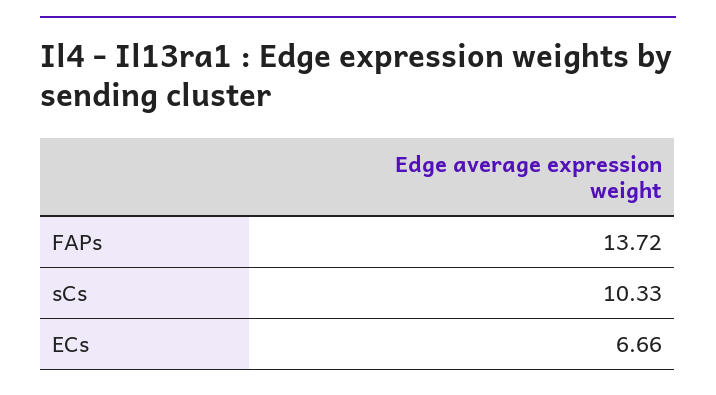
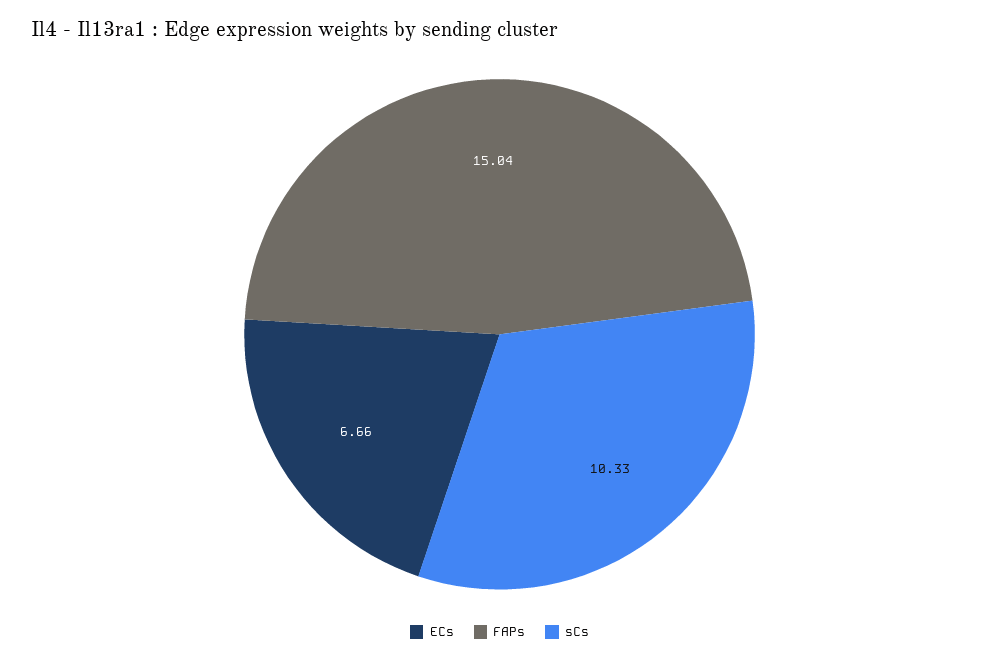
  {
-   "FAPs": 13.72,
+   "FAPs": 15.04,
    "sCs": 10.33,
    "ECs": 6.66
  }

